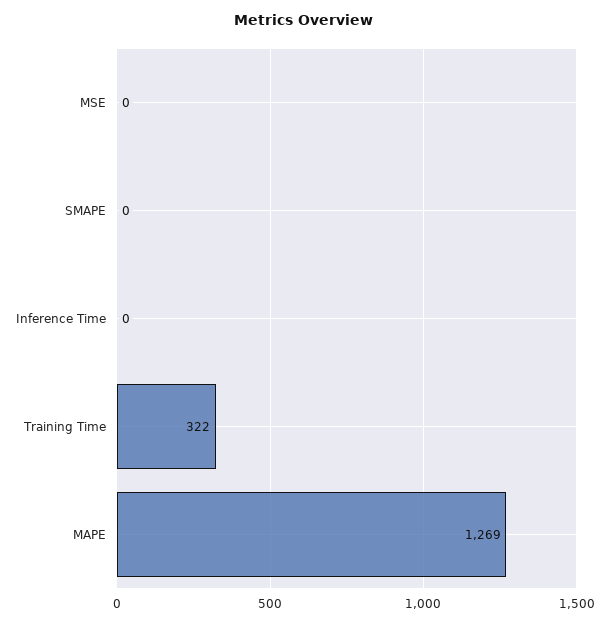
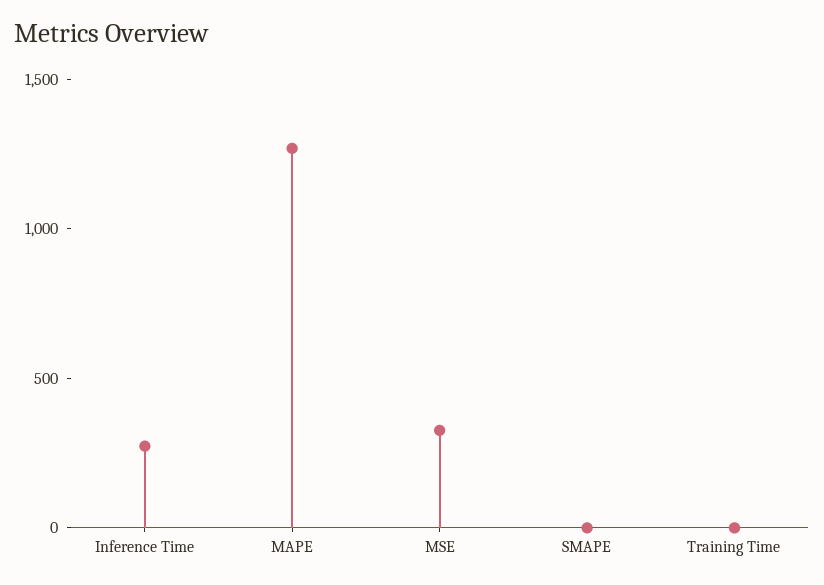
  {
-   "MSE": 0,
+   "MSE": 300,
    "SMAPE": 0,
-   "Inference Time": 0,
+   "Inference Time": 300,
-   "Training Time": 322,
+   "Training Time": 0,
    "MAPE": 1269
  }

